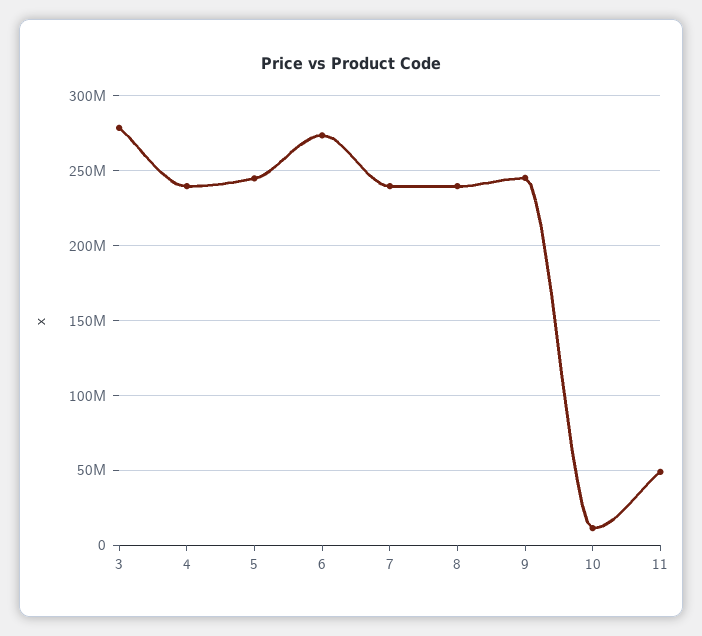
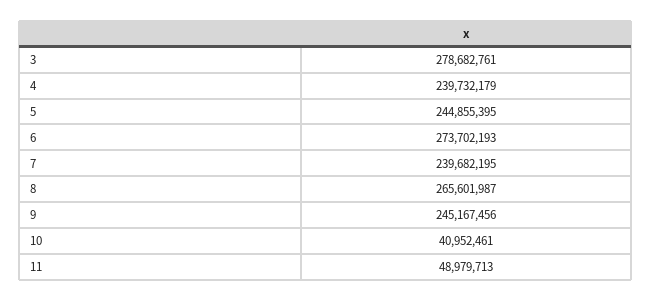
  {
    "3": 278682761,
    "4": 239732179,
    "5": 244855395,
    "6": 273702193,
    "7": 239682195,
-   "8": 240000000,
+   "8": 265601987,
    "9": 245167456,
-   "10": 10000000,
+   "10": 40952461,
    "11": 48979713
  }

